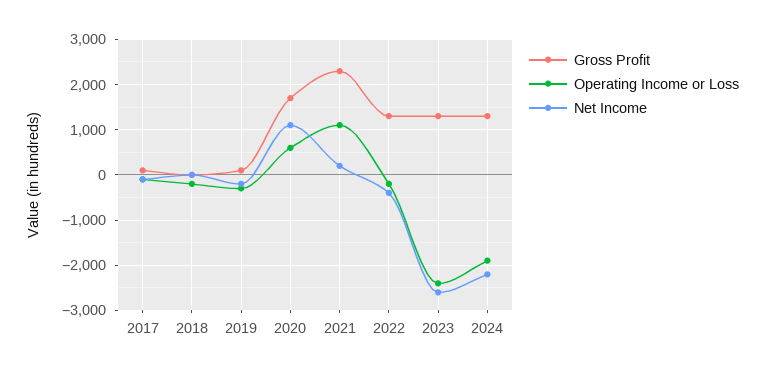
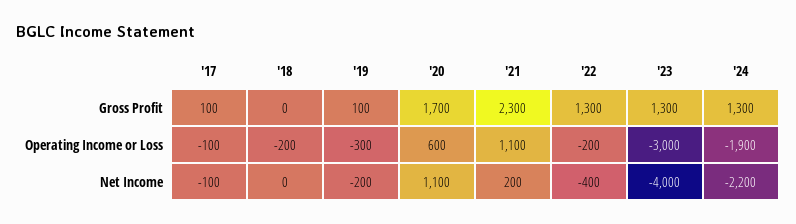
  {
    "Gross Profit": {
      "2017": 100,
      "2018": 0,
      "2019": 100,
      "2020": 1700,
      "2021": 2300,
      "2022": 1300,
      "2023": 1300,
      "2024": 1300
    },
    "Operating Income or Loss": {
      "2017": -100,
      "2018": -200,
      "2019": -300,
      "2020": 600,
      "2021": 1100,
      "2022": -200,
-     "2023": -2400,
+     "2023": -3000,
      "2024": -1900
    },
    "Net Income": {
      "2017": -100,
      "2018": 0,
      "2019": -200,
      "2020": 1100,
      "2021": 200,
      "2022": -400,
-     "2023": -2600,
+     "2023": -4000,
      "2024": -2200
    }
  }

